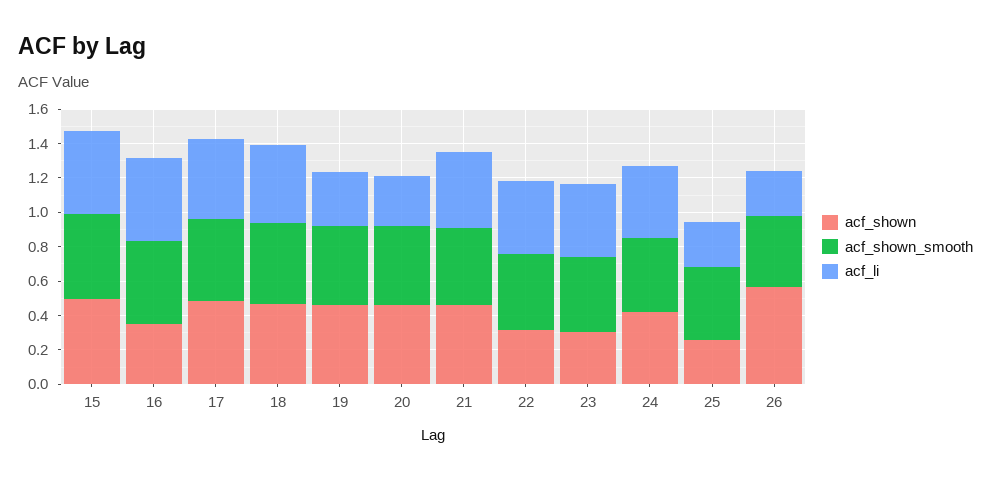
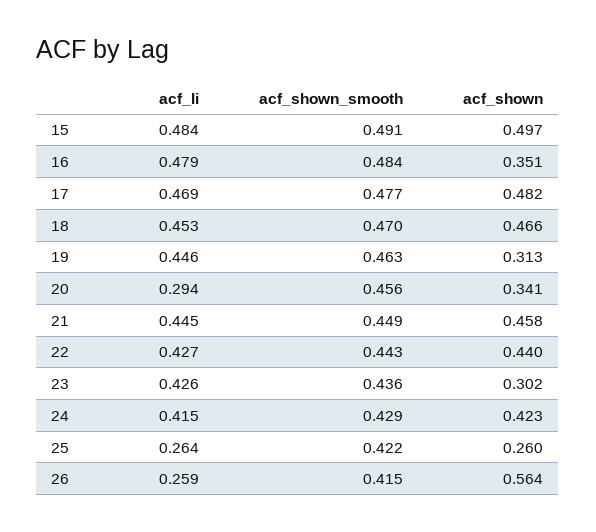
  {
    "acf_shown": {
      "15": 0.497,
      "16": 0.351,
      "17": 0.482,
      "18": 0.466,
-     "19": 0.45,
+     "19": 0.313,
-     "20": 0.45,
+     "20": 0.341,
      "21": 0.458,
-     "22": 0.3,
+     "22": 0.44,
      "23": 0.302,
      "24": 0.423,
      "25": 0.26,
      "26": 0.564
    },
    "acf_shown_smooth": {
      "15": 0.491,
      "16": 0.484,
      "17": 0.477,
      "18": 0.47,
      "19": 0.463,
      "20": 0.456,
      "21": 0.449,
      "22": 0.443,
      "23": 0.436,
      "24": 0.429,
      "25": 0.422,
      "26": 0.415
    },
    "acf_li": {
      "15": 0.484,
      "16": 0.479,
      "17": 0.469,
      "18": 0.453,
-     "19": 0.3,
+     "19": 0.446,
      "20": 0.294,
      "21": 0.445,
      "22": 0.427,
      "23": 0.426,
      "24": 0.415,
      "25": 0.264,
      "26": 0.259
    }
  }

